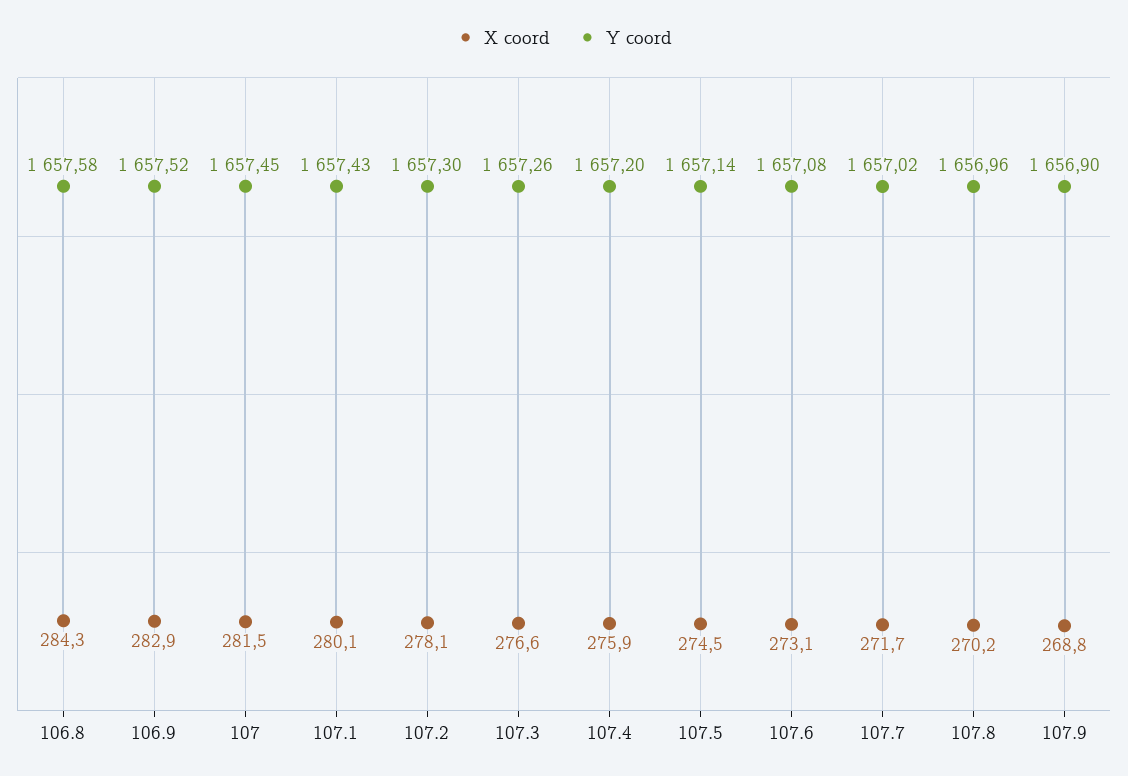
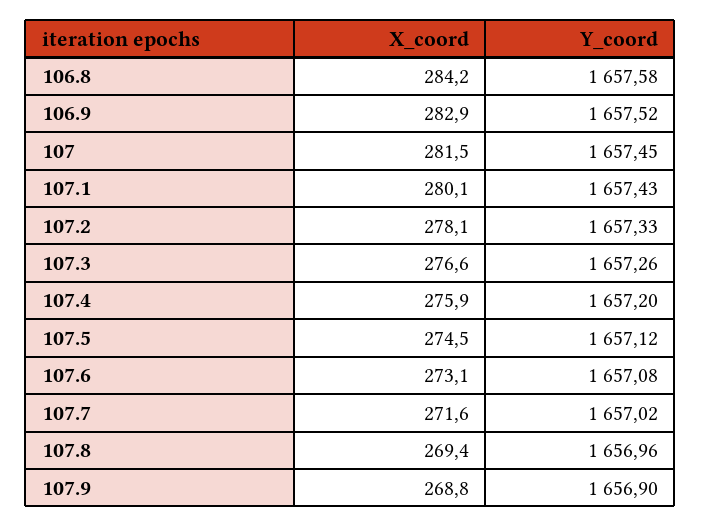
  {
    "X coord": {
-     "106.8": 284.3,
+     "106.8": 284.2,
      "106.9": 282.9,
      "107": 281.5,
      "107.1": 280.1,
      "107.2": 278.1,
      "107.3": 276.6,
      "107.4": 275.9,
      "107.5": 274.5,
      "107.6": 273.1,
-     "107.7": 271.7,
+     "107.7": 271.6,
-     "107.8": 270.2,
+     "107.8": 269.4,
      "107.9": 268.8
    },
    "Y coord": {
      "106.8": 1657.58,
      "106.9": 1657.52,
      "107": 1657.45,
      "107.1": 1657.43,
-     "107.2": 1657.3,
+     "107.2": 1657.33,
      "107.3": 1657.26,
      "107.4": 1657.2,
-     "107.5": 1657.14,
+     "107.5": 1657.12,
      "107.6": 1657.08,
      "107.7": 1657.02,
      "107.8": 1656.96,
      "107.9": 1656.9
    }
  }

